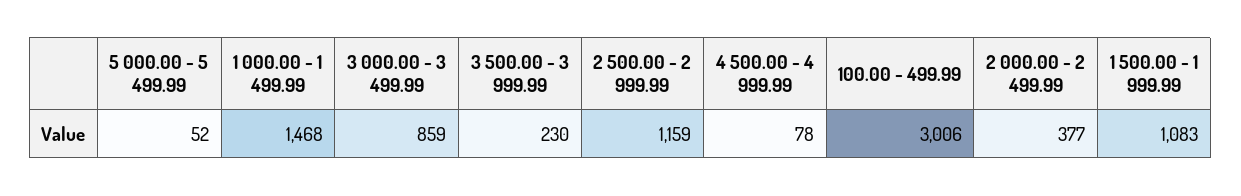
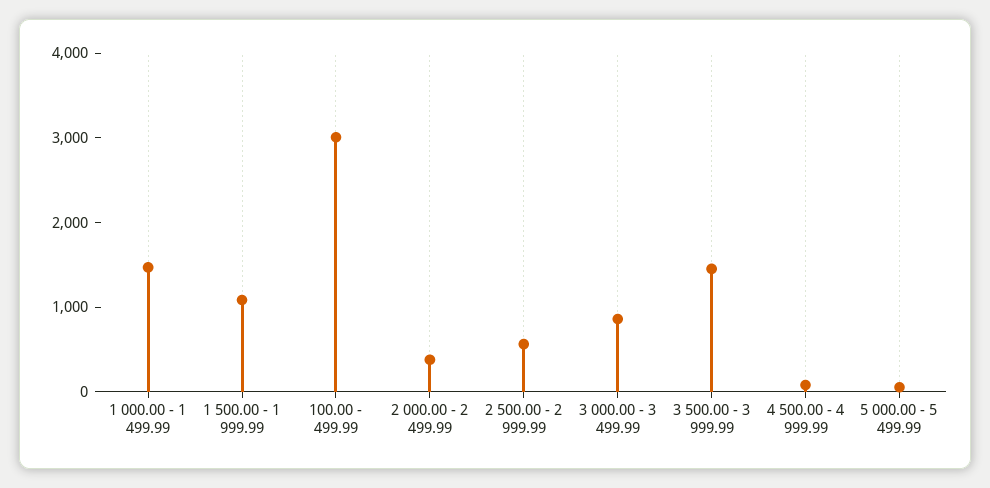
  {
    "5 000.00 - 5 499.99": 52,
    "1 000.00 - 1 499.99": 1468,
    "3 000.00 - 3 499.99": 859,
-   "3 500.00 - 3 999.99": 230,
+   "3 500.00 - 3 999.99": 1400,
-   "2 500.00 - 2 999.99": 1159,
+   "2 500.00 - 2 999.99": 600,
    "4 500.00 - 4 999.99": 78,
    "100.00 - 499.99": 3006,
    "2 000.00 - 2 499.99": 377,
    "1 500.00 - 1 999.99": 1083
  }

